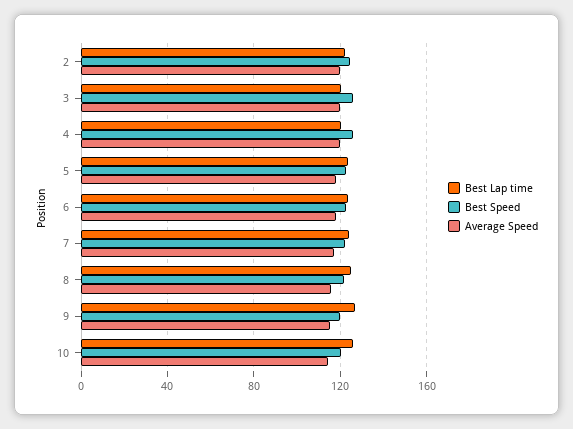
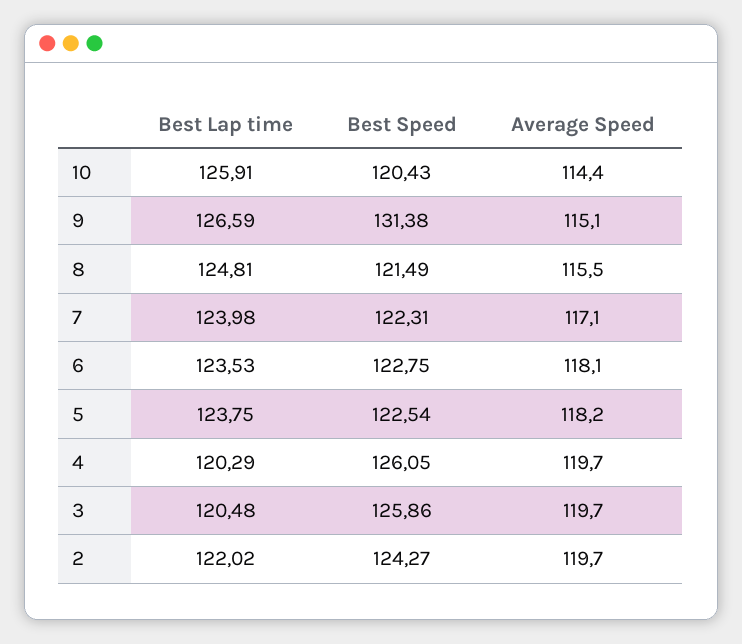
  {
    "Best Lap time": {
      "2": 122.02,
      "3": 120.48,
      "4": 120.29,
      "5": 123.75,
      "6": 123.53,
      "7": 123.98,
      "8": 124.81,
      "9": 126.59,
      "10": 125.91
    },
    "Best Speed": {
      "2": 124.27,
      "3": 125.86,
      "4": 126.05,
      "5": 122.54,
      "6": 122.75,
      "7": 122.31,
      "8": 121.49,
-     "9": 120,
+     "9": 131.38,
      "10": 120.43
    },
    "Average Speed": {
      "2": 119.7,
      "3": 119.7,
      "4": 119.7,
      "5": 118.2,
      "6": 118.1,
      "7": 117.1,
      "8": 115.5,
      "9": 115.1,
      "10": 114.4
    }
  }

